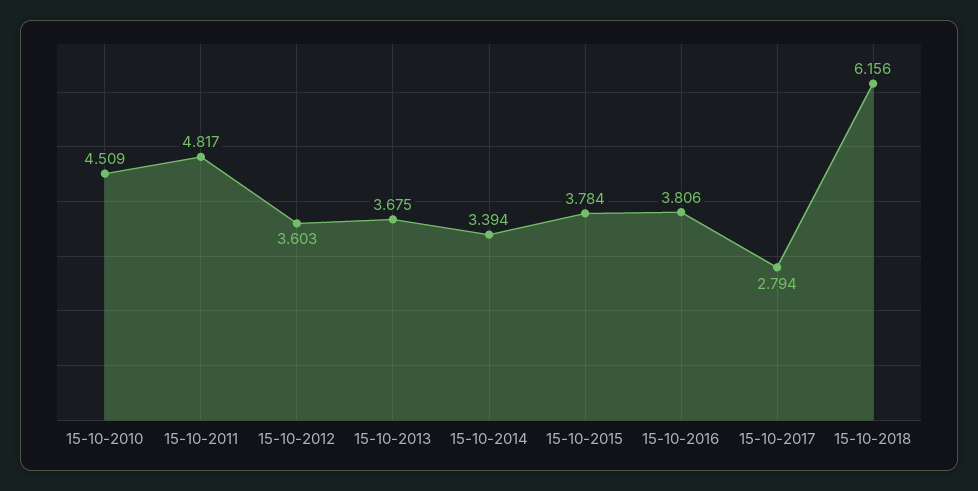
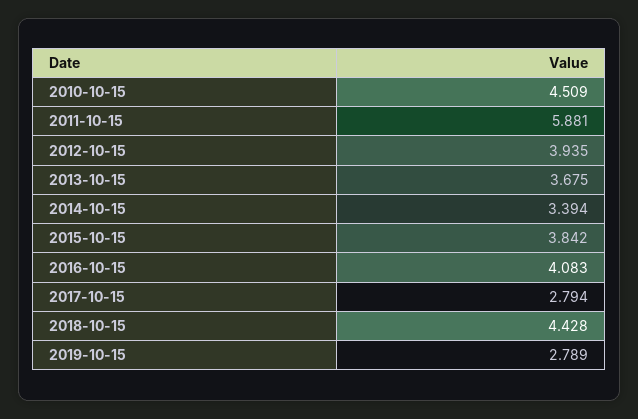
  {
    "15-10-2010": 4.509,
-   "15-10-2011": 4.817,
+   "15-10-2011": 5.881,
-   "15-10-2012": 3.603,
+   "15-10-2012": 3.935,
    "15-10-2013": 3.675,
    "15-10-2014": 3.394,
-   "15-10-2015": 3.784,
+   "15-10-2015": 3.842,
-   "15-10-2016": 3.806,
+   "15-10-2016": 4.083,
    "15-10-2017": 2.794,
-   "15-10-2018": 6.156
+   "15-10-2018": 4.428,
+   "2019-10-15": 2.789
  }

